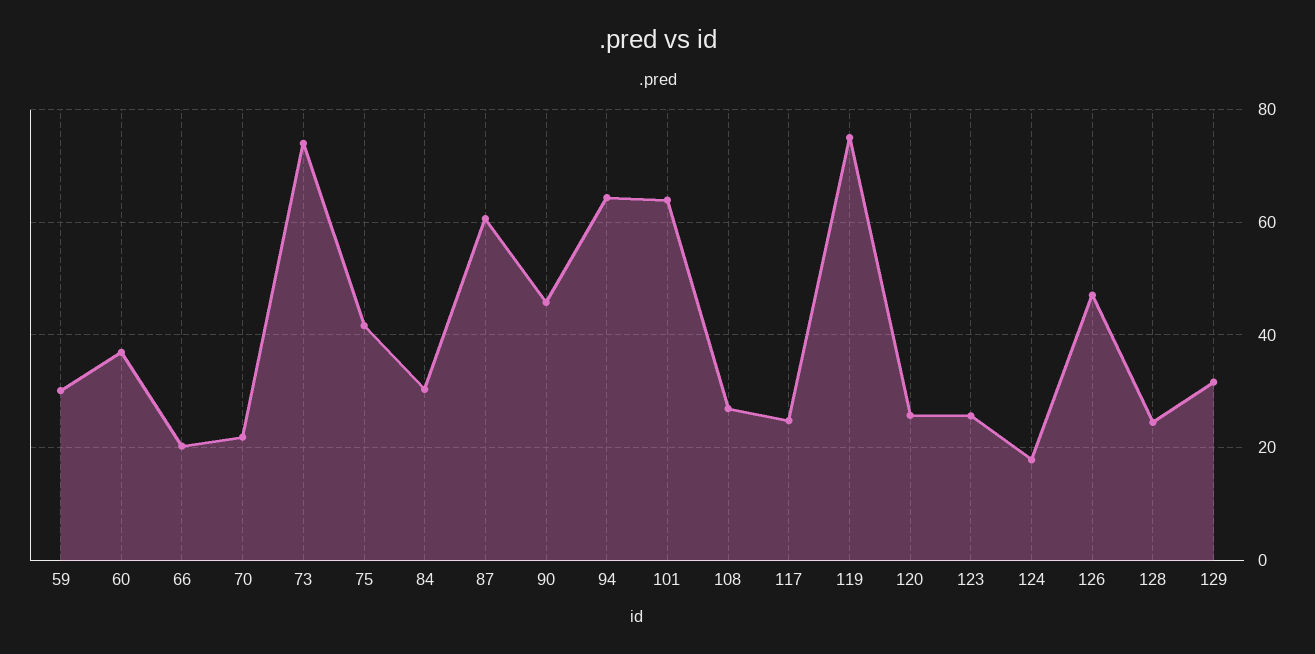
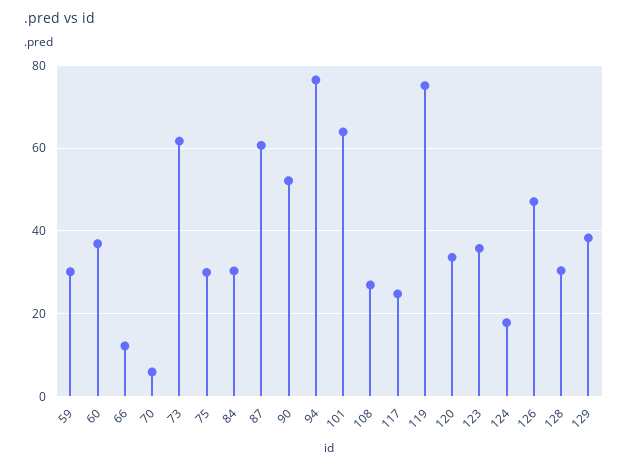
  {
    "59": 30,
    "60": 36,
-   "66": 20,
+   "66": 12,
-   "70": 22,
+   "70": 6,
-   "73": 74,
+   "73": 62,
-   "75": 42,
+   "75": 30,
    "84": 30,
    "87": 60,
-   "90": 46,
+   "90": 52,
-   "94": 64,
+   "94": 76,
    "101": 64,
    "108": 26,
    "117": 24,
    "119": 76,
-   "120": 26,
+   "120": 34,
-   "123": 26,
+   "123": 36,
    "124": 18,
    "126": 48,
-   "128": 24,
+   "128": 30,
-   "129": 32
+   "129": 38
  }

